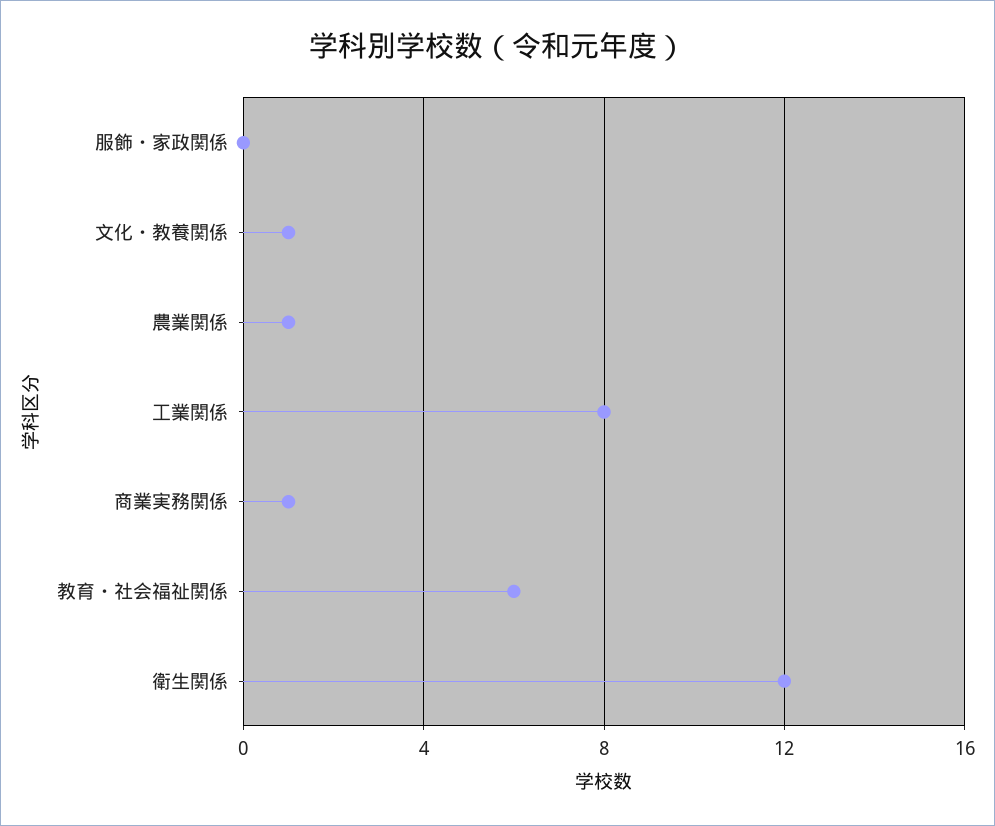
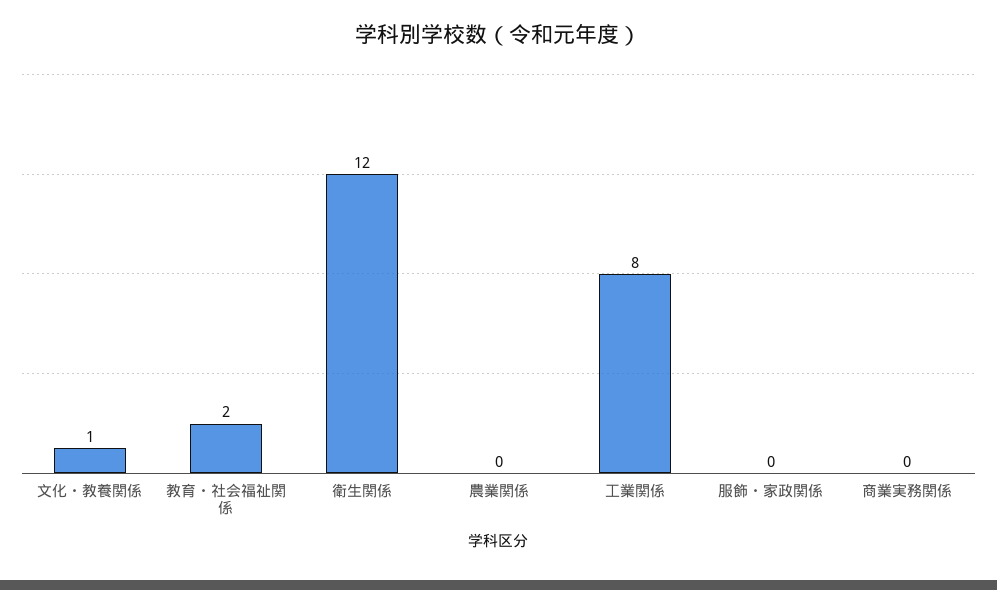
  {
    "服飾・家政関係": 0,
    "文化・教養関係": 1,
-   "農業関係": 1,
+   "農業関係": 0,
    "工業関係": 8,
-   "商業実務関係": 1,
+   "商業実務関係": 0,
-   "教育・社会福祉関係": 6,
+   "教育・社会福祉関係": 2,
    "衛生関係": 12
  }

